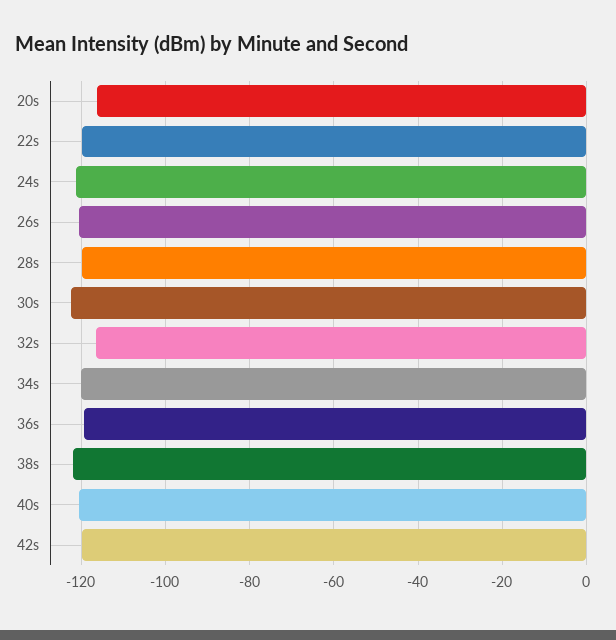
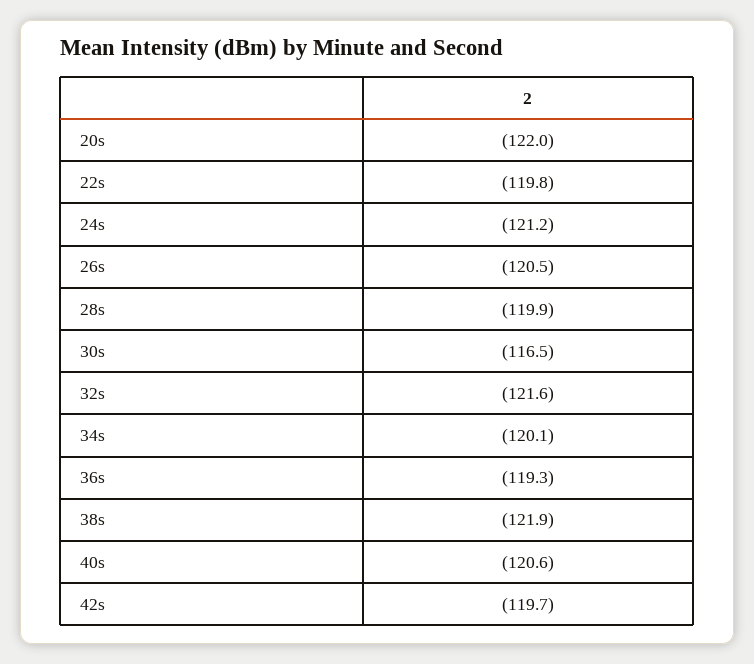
  {
-   "20s": -116,
+   "20s": -122,
    "22s": -119.8,
    "24s": -121.2,
    "26s": -120.5,
    "28s": -119.9,
-   "30s": -122,
+   "30s": -116.5,
-   "32s": -116,
+   "32s": -121.6,
    "34s": -120.1,
    "36s": -119.3,
    "38s": -121.9,
    "40s": -120.6,
    "42s": -119.7
  }

